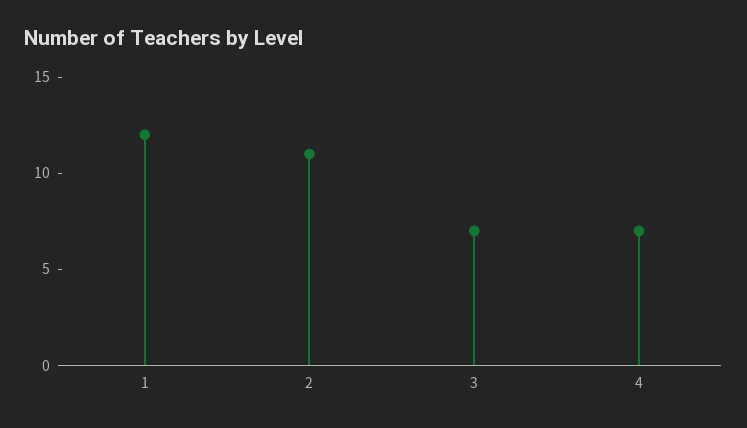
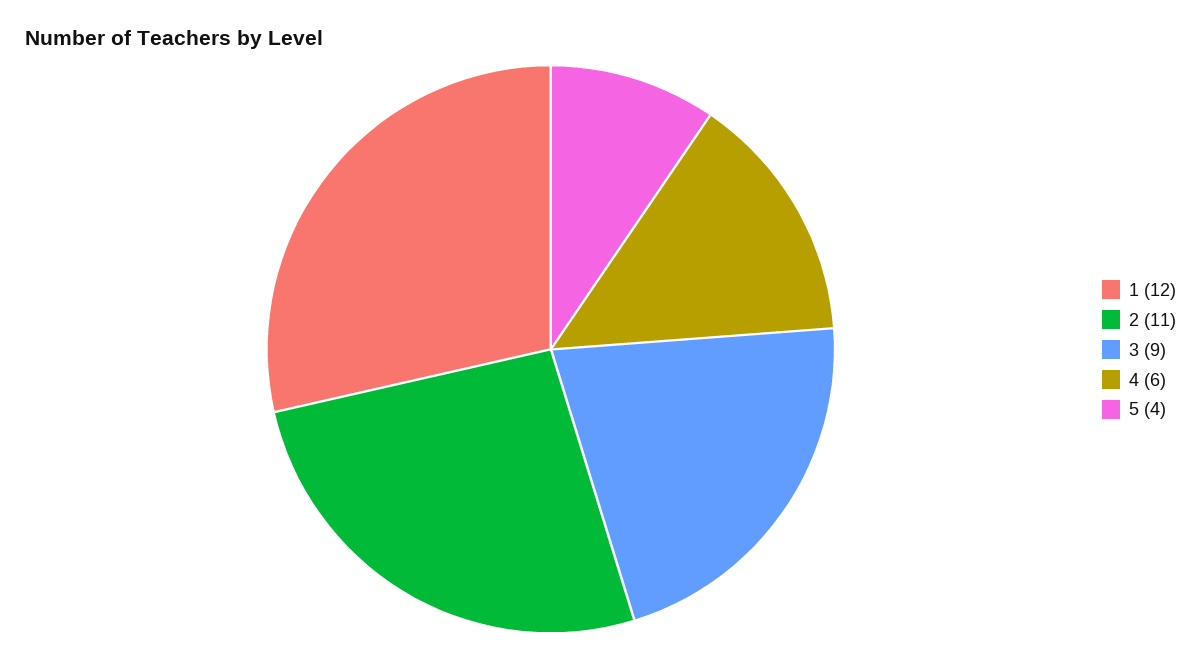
  {
    "1": 12,
    "2": 11,
-   "3": 7,
+   "3": 9,
-   "4": 7
+   "4": 6,
+   "5": 4
  }

